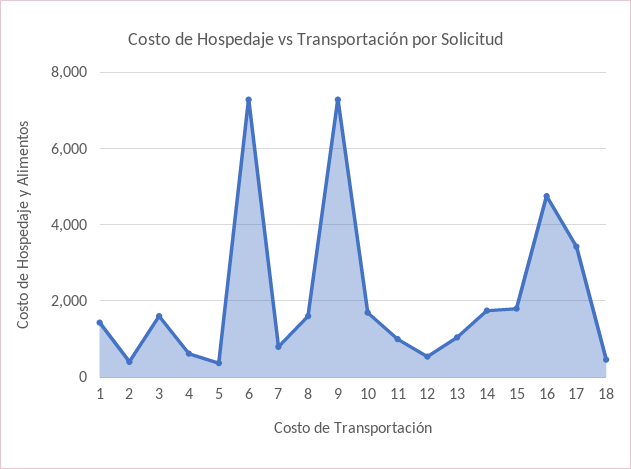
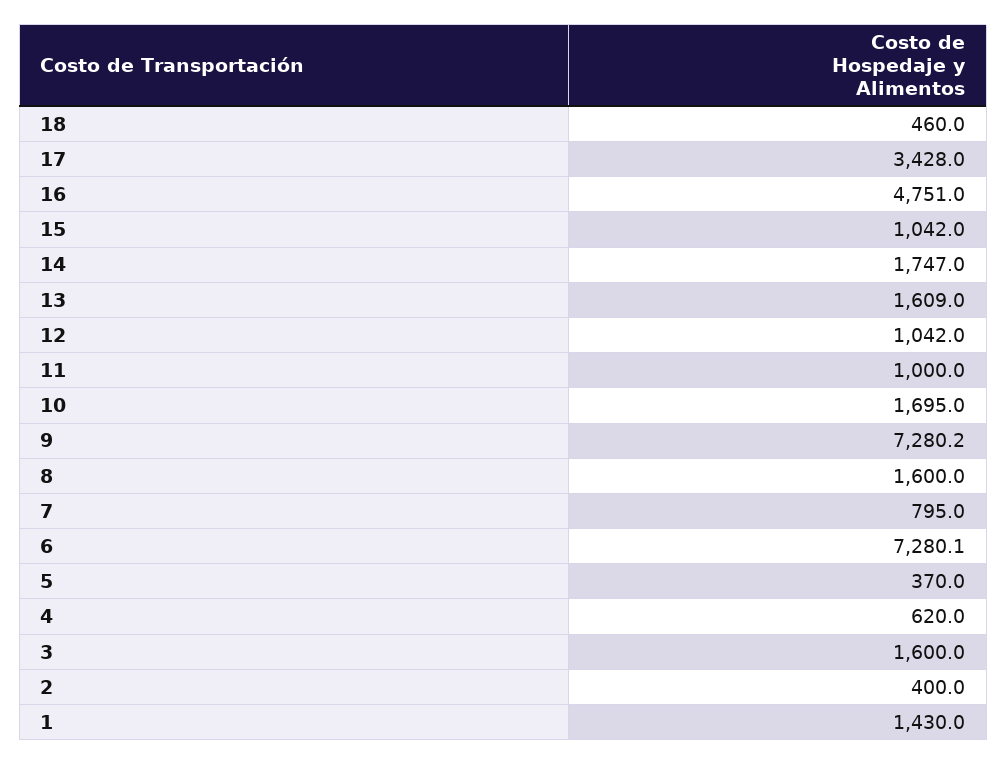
  {
    "1": 1430,
    "2": 400,
    "3": 1600,
    "4": 620,
    "5": 370,
    "6": 7280.1,
    "7": 795,
    "8": 1600,
    "9": 7280.2,
    "10": 1695,
    "11": 1000,
-   "12": 600,
+   "12": 1042,
-   "13": 1000,
+   "13": 1609,
    "14": 1747,
-   "15": 1800,
+   "15": 1042,
    "16": 4751,
    "17": 3428,
    "18": 460
  }

